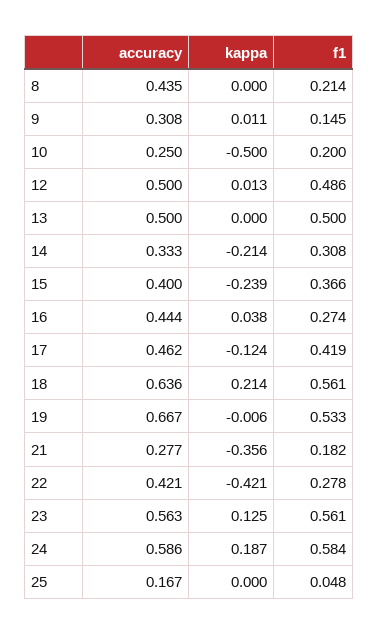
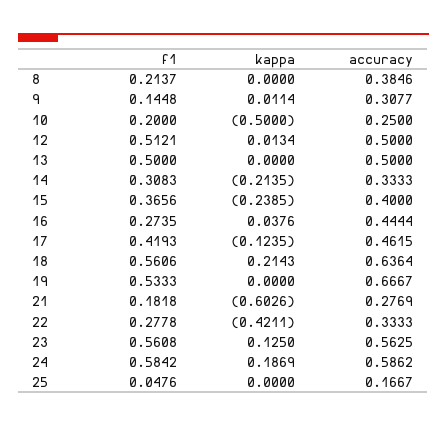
  {
    "accuracy": {
-     "8": 0.435,
+     "8": 0.3846,
      "9": 0.3077,
      "10": 0.25,
      "12": 0.5,
      "13": 0.5,
      "14": 0.3333,
      "15": 0.4,
      "16": 0.4444,
      "17": 0.4615,
      "18": 0.6364,
      "19": 0.6667,
      "21": 0.2769,
-     "22": 0.421,
+     "22": 0.3333,
      "23": 0.5625,
      "24": 0.5862,
      "25": 0.1667
    },
    "kappa": {
      "8": 0,
      "9": 0.0114,
      "10": -0.5,
      "12": 0.0134,
      "13": 0,
      "14": -0.2135,
      "15": -0.2385,
      "16": 0.0376,
      "17": -0.1235,
      "18": 0.2143,
-     "19": -0.006,
+     "19": 0,
-     "21": -0.356,
+     "21": -0.6026,
      "22": -0.4211,
      "23": 0.125,
      "24": 0.1869,
      "25": 0
    },
    "f1": {
      "8": 0.2137,
      "9": 0.1448,
      "10": 0.2,
-     "12": 0.486,
+     "12": 0.5121,
      "13": 0.5,
      "14": 0.3083,
      "15": 0.3656,
      "16": 0.2735,
      "17": 0.4193,
      "18": 0.5606,
      "19": 0.5333,
      "21": 0.1818,
      "22": 0.2778,
      "23": 0.5608,
      "24": 0.5842,
      "25": 0.0476
    }
  }

